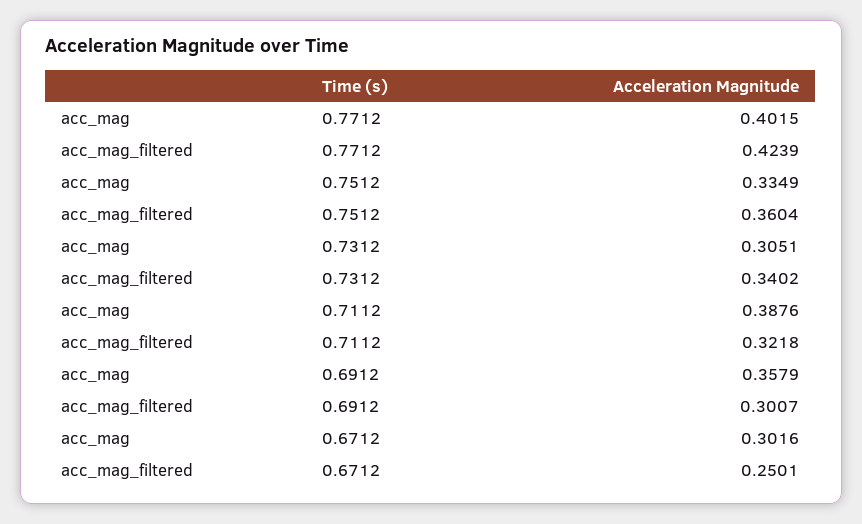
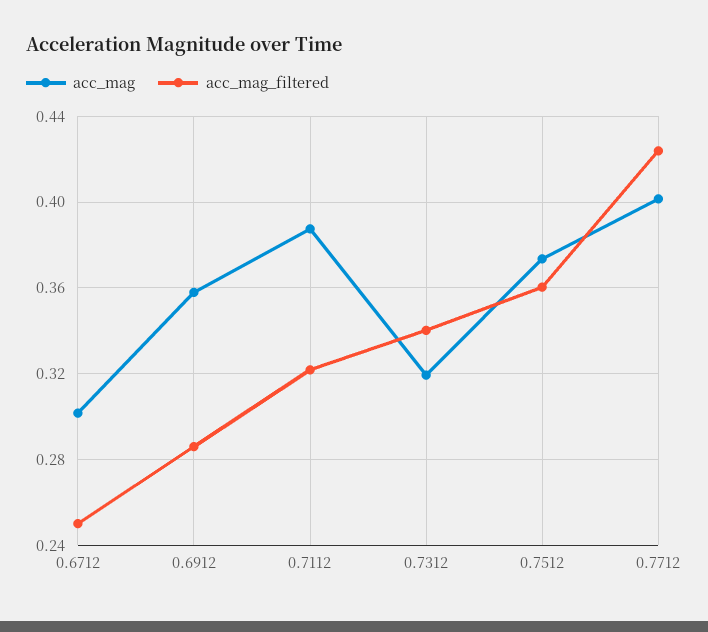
  {
    "acc_mag": {
      "0.7712": 0.4015,
-     "0.7512": 0.3349,
+     "0.7512": 0.375,
-     "0.7312": 0.3051,
+     "0.7312": 0.32,
      "0.7112": 0.3876,
      "0.6912": 0.3579,
      "0.6712": 0.3016
    },
    "acc_mag_filtered": {
      "0.7712": 0.4239,
      "0.7512": 0.3604,
      "0.7312": 0.3402,
      "0.7112": 0.3218,
-     "0.6912": 0.3007,
+     "0.6912": 0.285,
      "0.6712": 0.2501
    }
  }

